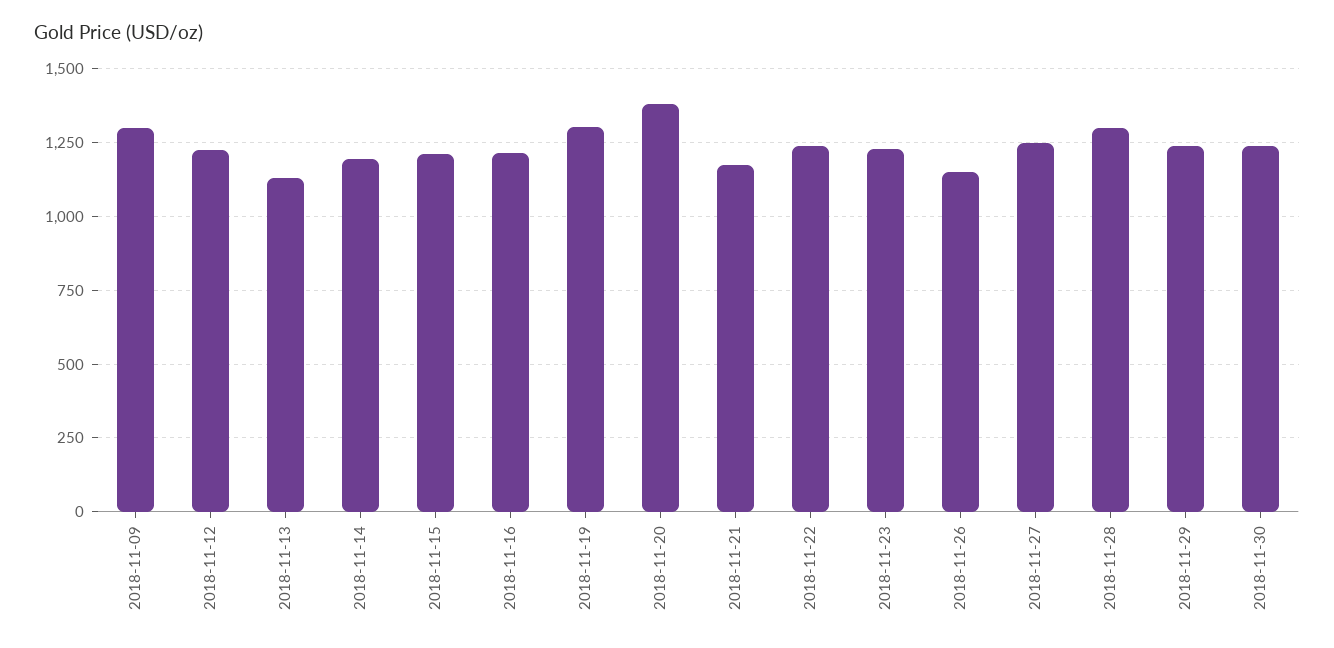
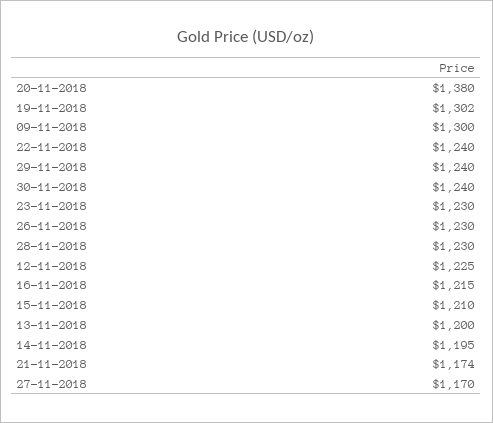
  {
    "2018-11-09": 1300,
    "2018-11-12": 1225,
-   "2018-11-13": 1125,
+   "2018-11-13": 1200,
    "2018-11-14": 1195,
    "2018-11-15": 1210,
    "2018-11-16": 1215,
    "2018-11-19": 1302,
    "2018-11-20": 1380,
    "2018-11-21": 1174,
    "2018-11-22": 1240,
    "2018-11-23": 1230,
-   "2018-11-26": 1150,
+   "2018-11-26": 1230,
-   "2018-11-27": 1250,
+   "2018-11-27": 1170,
-   "2018-11-28": 1300,
+   "2018-11-28": 1230,
    "2018-11-29": 1240,
    "2018-11-30": 1240
  }

